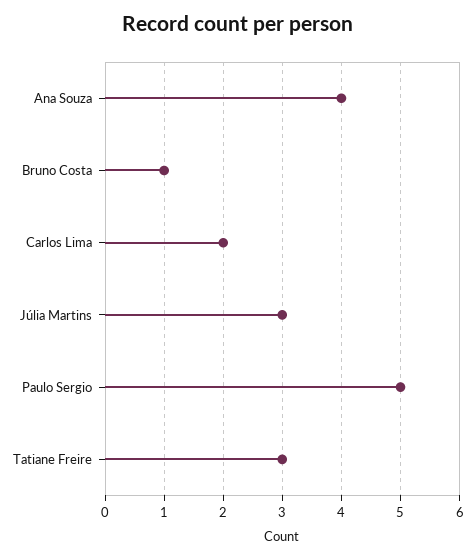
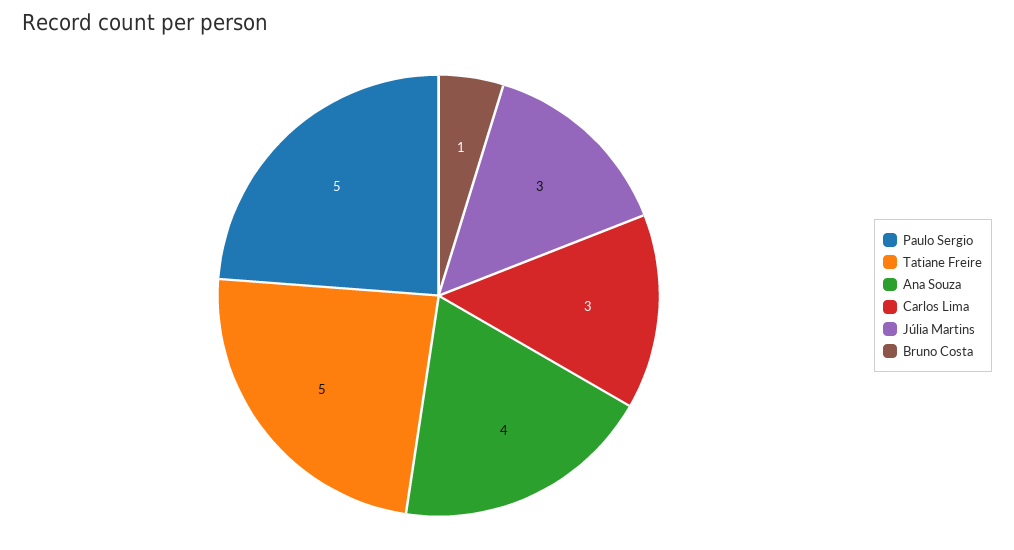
  {
    "Ana Souza": 4,
    "Bruno Costa": 1,
-   "Carlos Lima": 2,
+   "Carlos Lima": 3,
    "Júlia Martins": 3,
    "Paulo Sergio": 5,
-   "Tatiane Freire": 3
+   "Tatiane Freire": 5
  }

